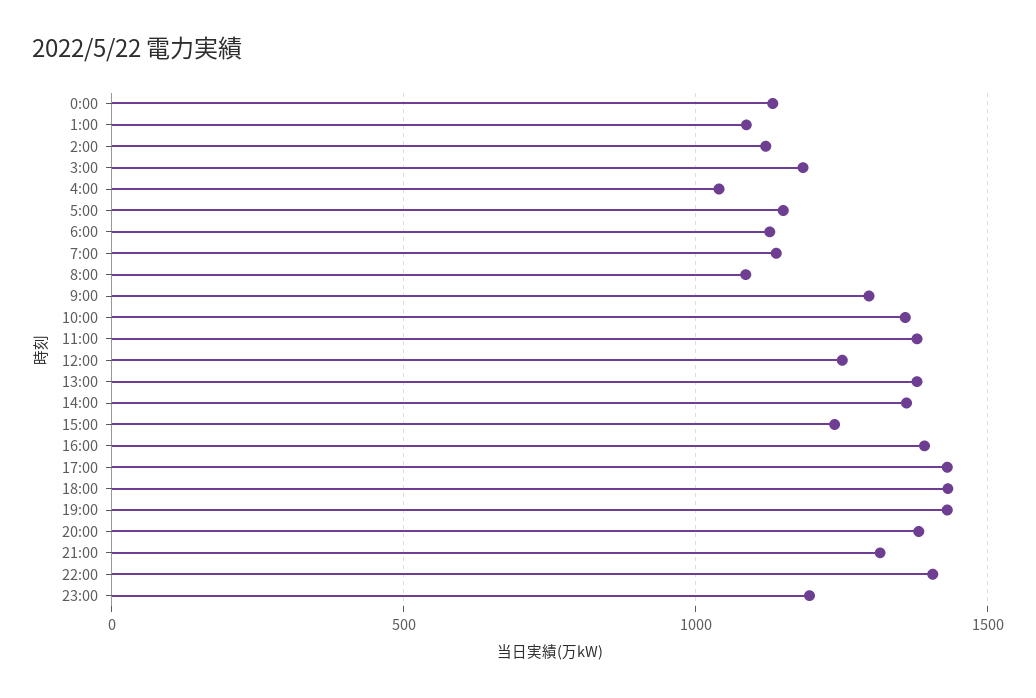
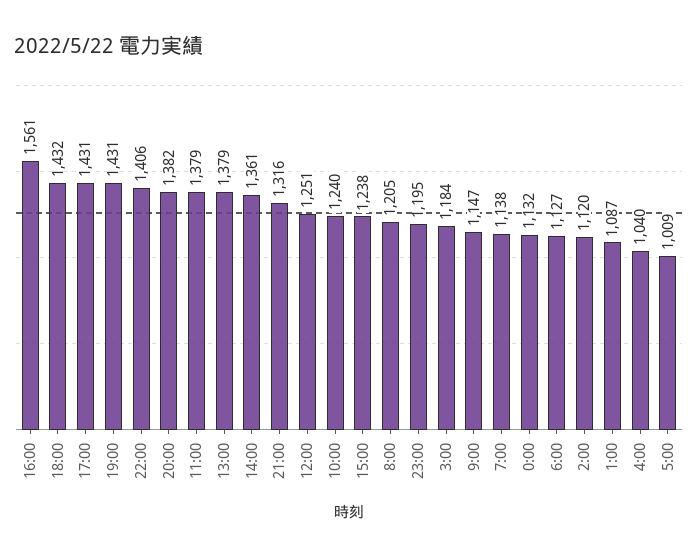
  {
    "0:00": 1132,
    "1:00": 1087,
    "2:00": 1120,
    "3:00": 1184,
    "4:00": 1040,
-   "5:00": 1150,
+   "5:00": 1009,
    "6:00": 1127,
    "7:00": 1138,
-   "8:00": 1100,
+   "8:00": 1205,
-   "9:00": 1300,
+   "9:00": 1147,
-   "10:00": 1350,
+   "10:00": 1240,
    "11:00": 1379,
    "12:00": 1251,
    "13:00": 1379,
    "14:00": 1361,
    "15:00": 1238,
-   "16:00": 1400,
+   "16:00": 1561,
    "17:00": 1431,
    "18:00": 1432,
    "19:00": 1431,
    "20:00": 1382,
    "21:00": 1316,
    "22:00": 1406,
    "23:00": 1195
  }

